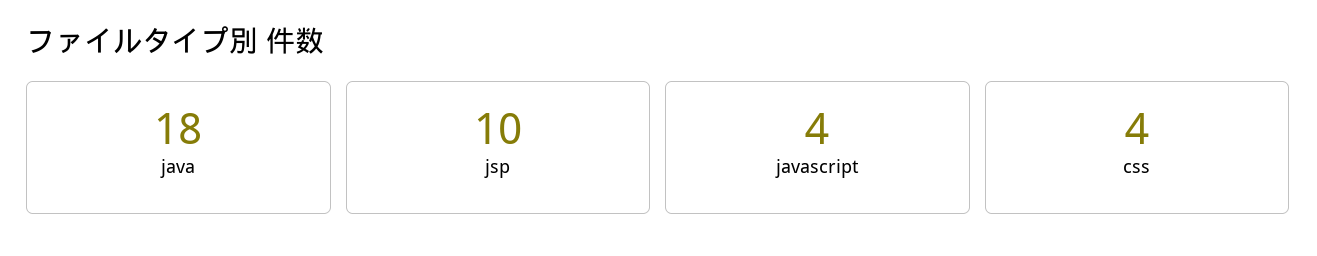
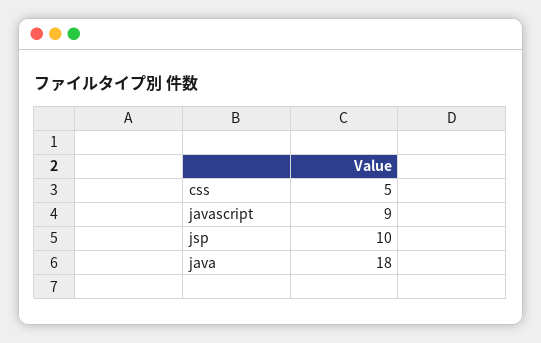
  {
    "java": 18,
    "jsp": 10,
-   "javascript": 4,
+   "javascript": 9,
-   "css": 4
+   "css": 5
  }

